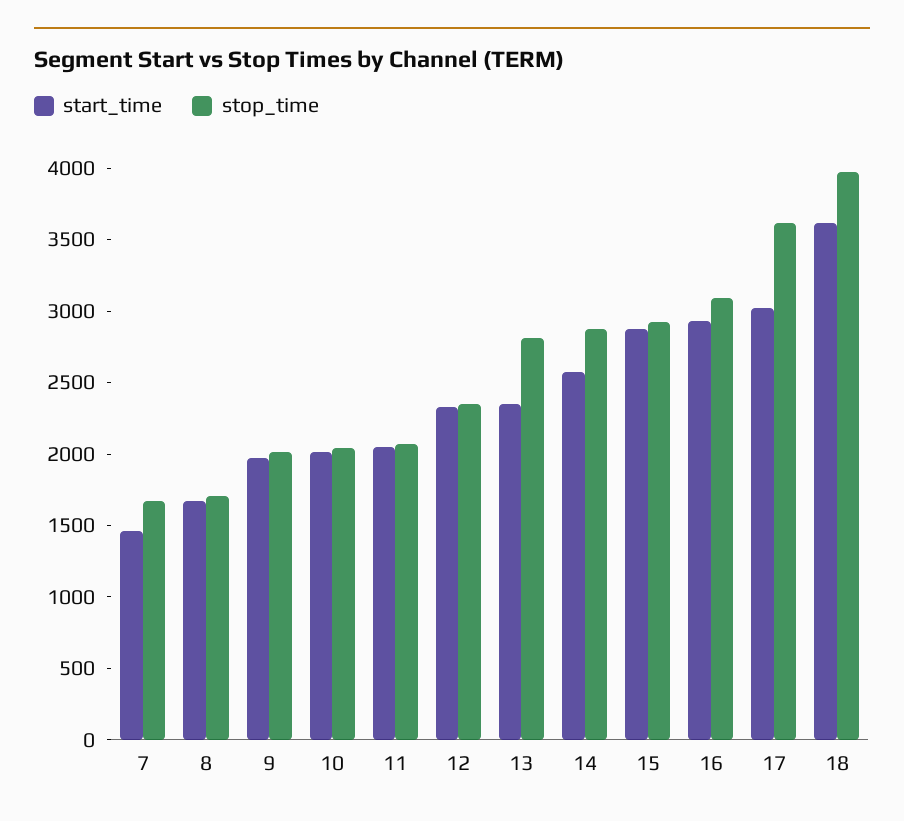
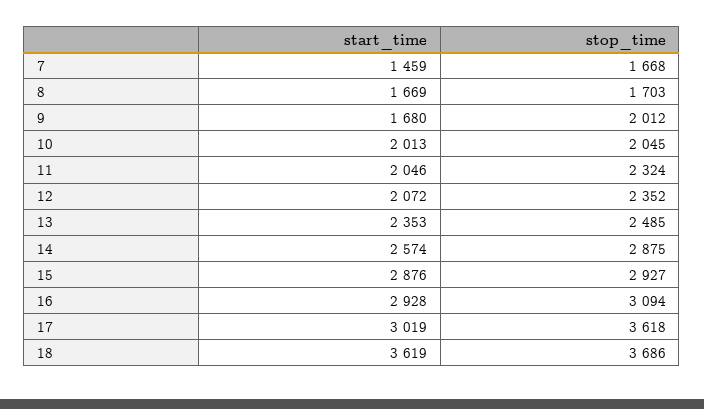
  {
    "start_time": {
      "7": 1459,
      "8": 1669,
-     "9": 2000,
+     "9": 1680,
      "10": 2013,
      "11": 2046,
-     "12": 2300,
+     "12": 2072,
      "13": 2353,
      "14": 2574,
      "15": 2876,
      "16": 2928,
      "17": 3019,
      "18": 3619
    },
    "stop_time": {
      "7": 1668,
      "8": 1703,
      "9": 2012,
      "10": 2045,
-     "11": 2100,
+     "11": 2324,
      "12": 2352,
-     "13": 2800,
+     "13": 2485,
      "14": 2875,
      "15": 2927,
      "16": 3094,
      "17": 3618,
-     "18": 4000
+     "18": 3686
    }
  }

